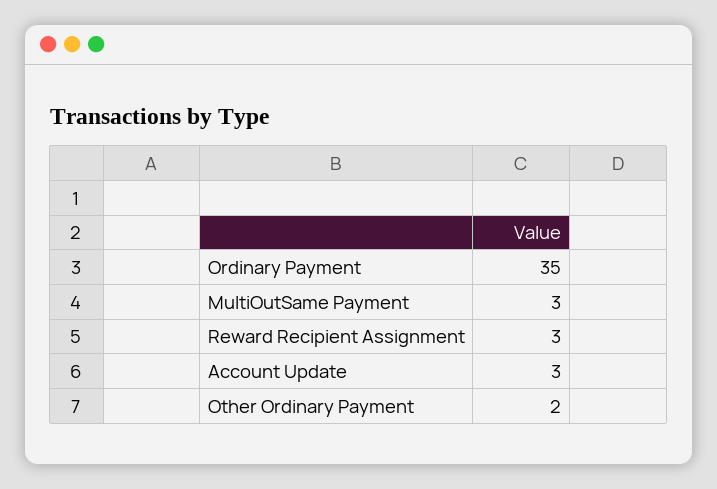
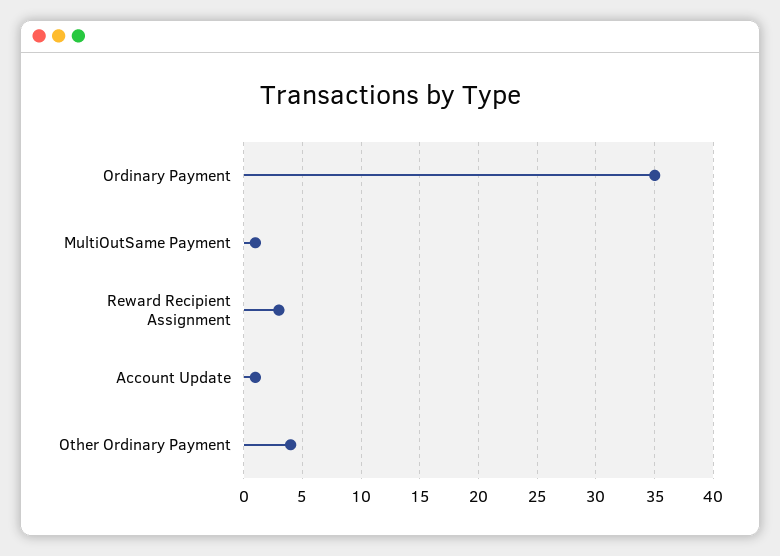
  {
    "Ordinary Payment": 35,
-   "MultiOutSame Payment": 3,
+   "MultiOutSame Payment": 1,
    "Reward Recipient Assignment": 3,
-   "Account Update": 3,
+   "Account Update": 1,
-   "Other Ordinary Payment": 2
+   "Other Ordinary Payment": 4
  }

